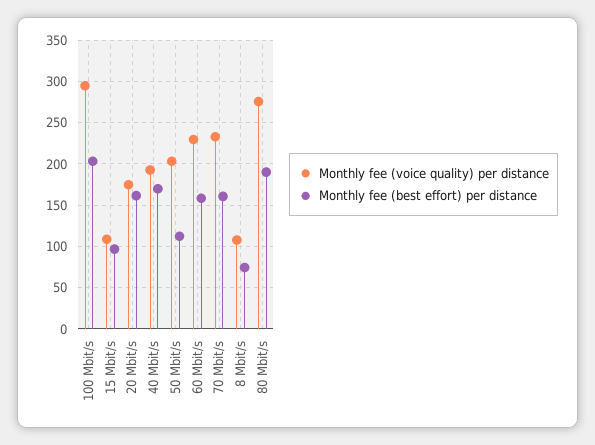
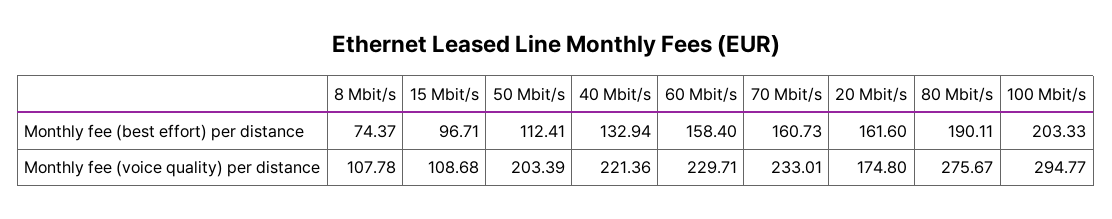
  {
    "Monthly fee (voice quality) per distance": {
      "100 Mbit/s": 294.77,
      "15 Mbit/s": 108.68,
      "20 Mbit/s": 174.8,
-     "40 Mbit/s": 190,
+     "40 Mbit/s": 221.36,
      "50 Mbit/s": 203.39,
      "60 Mbit/s": 229.71,
      "70 Mbit/s": 233.01,
      "8 Mbit/s": 107.78,
      "80 Mbit/s": 275.67
    },
    "Monthly fee (best effort) per distance": {
      "100 Mbit/s": 203.33,
      "15 Mbit/s": 96.71,
      "20 Mbit/s": 161.6,
-     "40 Mbit/s": 170,
+     "40 Mbit/s": 132.94,
      "50 Mbit/s": 112.41,
      "60 Mbit/s": 158.4,
      "70 Mbit/s": 160.73,
      "8 Mbit/s": 74.37,
      "80 Mbit/s": 190.11
    }
  }

